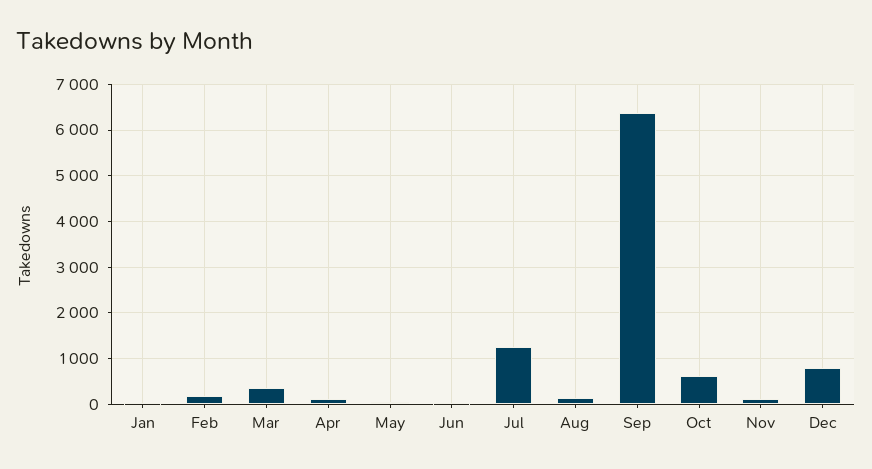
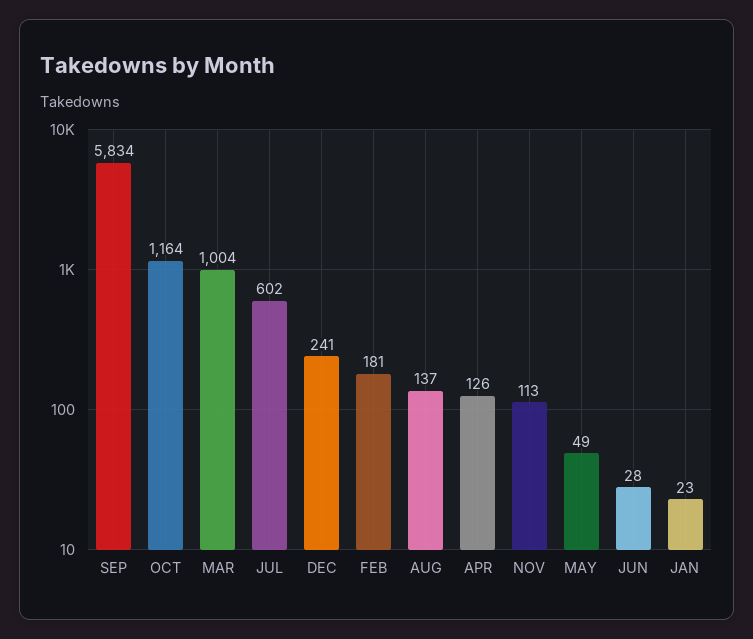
  {
    "Jan": 23,
    "Feb": 181,
-   "Mar": 400,
+   "Mar": 1004,
    "Apr": 126,
    "May": 49,
    "Jun": 28,
-   "Jul": 1200,
+   "Jul": 602,
    "Aug": 137,
-   "Sep": 6400,
+   "Sep": 5834,
-   "Oct": 600,
+   "Oct": 1164,
    "Nov": 113,
-   "Dec": 800
+   "Dec": 241
  }

